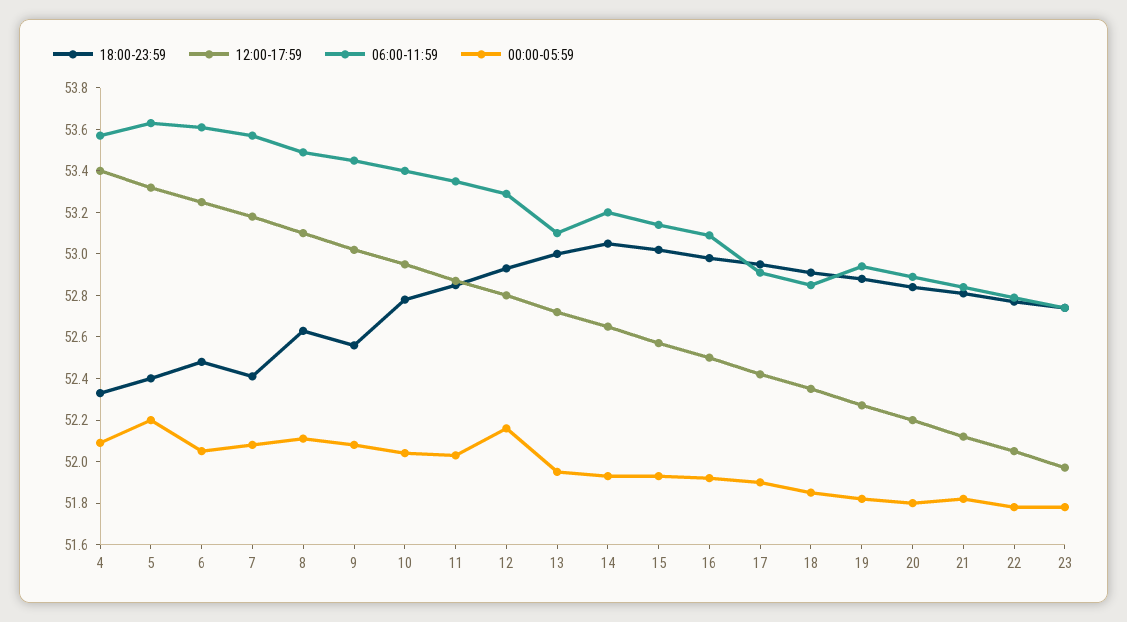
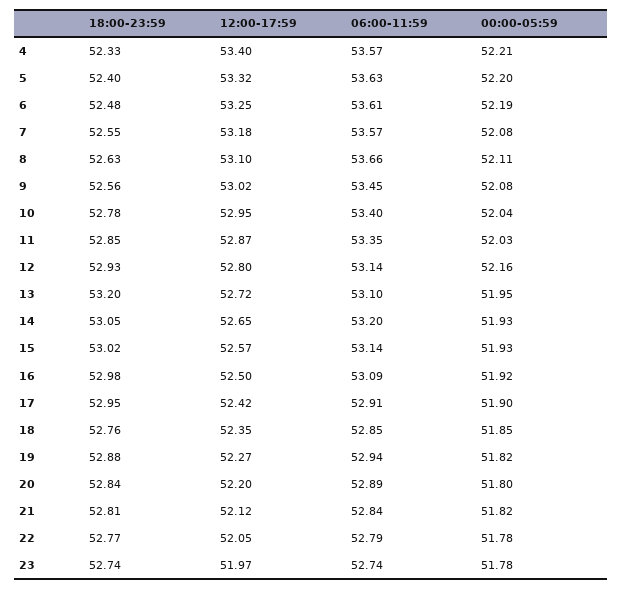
  {
    "18:00-23:59": {
      "4": 52.33,
      "5": 52.4,
      "6": 52.48,
-     "7": 52.4,
+     "7": 52.55,
      "8": 52.63,
      "9": 52.56,
      "10": 52.78,
      "11": 52.85,
      "12": 52.93,
-     "13": 53,
+     "13": 53.2,
      "14": 53.05,
      "15": 53.02,
      "16": 52.98,
      "17": 52.95,
-     "18": 52.9,
+     "18": 52.76,
      "19": 52.88,
      "20": 52.84,
      "21": 52.81,
      "22": 52.77,
      "23": 52.74
    },
    "12:00-17:59": {
      "4": 53.4,
      "5": 53.32,
      "6": 53.25,
      "7": 53.18,
      "8": 53.1,
      "9": 53.02,
      "10": 52.95,
      "11": 52.87,
      "12": 52.8,
      "13": 52.72,
      "14": 52.65,
      "15": 52.57,
      "16": 52.5,
      "17": 52.42,
      "18": 52.35,
      "19": 52.27,
      "20": 52.2,
      "21": 52.12,
      "22": 52.05,
      "23": 51.97
    },
    "06:00-11:59": {
      "4": 53.57,
      "5": 53.63,
      "6": 53.61,
      "7": 53.57,
-     "8": 53.5,
+     "8": 53.66,
      "9": 53.45,
      "10": 53.4,
      "11": 53.35,
-     "12": 53.3,
+     "12": 53.14,
      "13": 53.1,
      "14": 53.2,
      "15": 53.14,
      "16": 53.09,
      "17": 52.91,
      "18": 52.85,
      "19": 52.94,
      "20": 52.89,
      "21": 52.84,
      "22": 52.79,
      "23": 52.74
    },
    "00:00-05:59": {
-     "4": 52.1,
+     "4": 52.21,
      "5": 52.2,
-     "6": 52.05,
+     "6": 52.19,
      "7": 52.08,
      "8": 52.11,
      "9": 52.08,
      "10": 52.04,
      "11": 52.03,
      "12": 52.16,
      "13": 51.95,
      "14": 51.93,
      "15": 51.93,
      "16": 51.92,
      "17": 51.9,
      "18": 51.85,
      "19": 51.82,
      "20": 51.8,
      "21": 51.82,
      "22": 51.78,
      "23": 51.78
    }
  }

